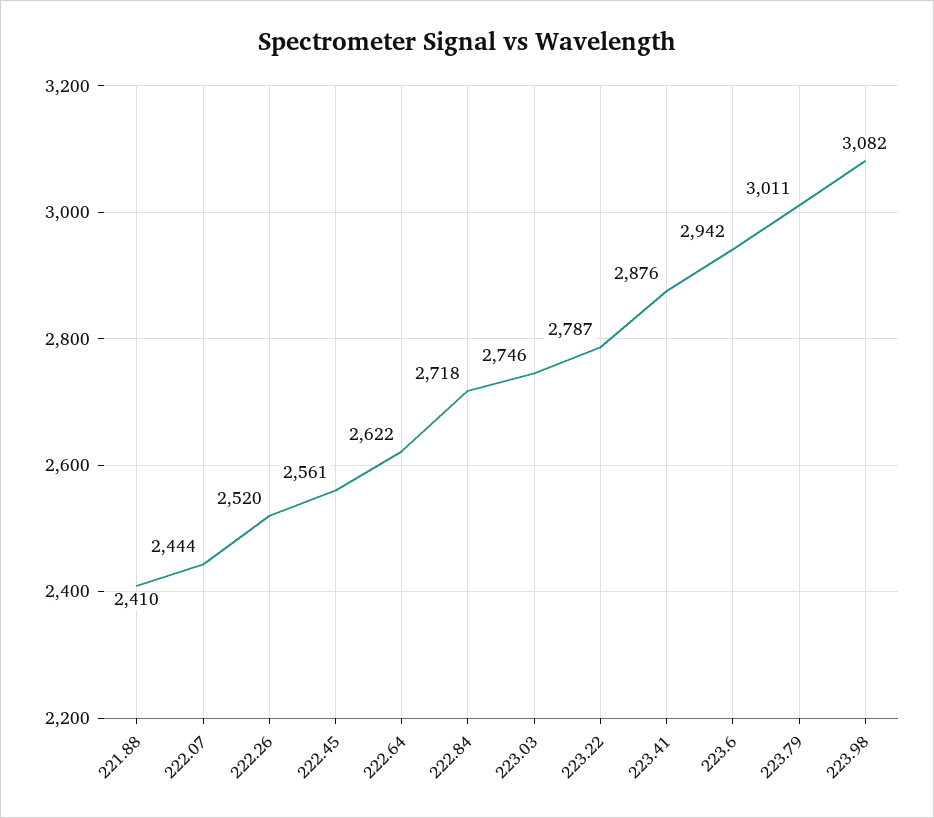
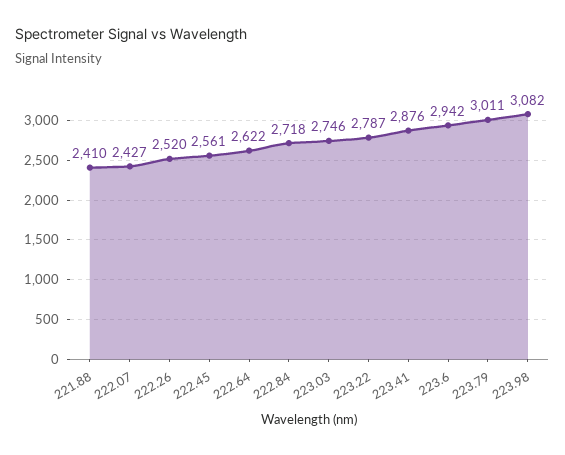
  {
    "221.88": 2410,
-   "222.07": 2444,
+   "222.07": 2427,
    "222.26": 2520,
    "222.45": 2561,
    "222.64": 2622,
    "222.84": 2718,
    "223.03": 2746,
    "223.22": 2787,
    "223.41": 2876,
    "223.6": 2942,
    "223.79": 3011,
    "223.98": 3082
  }

